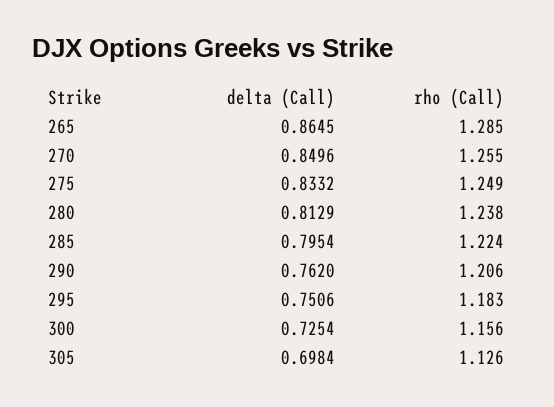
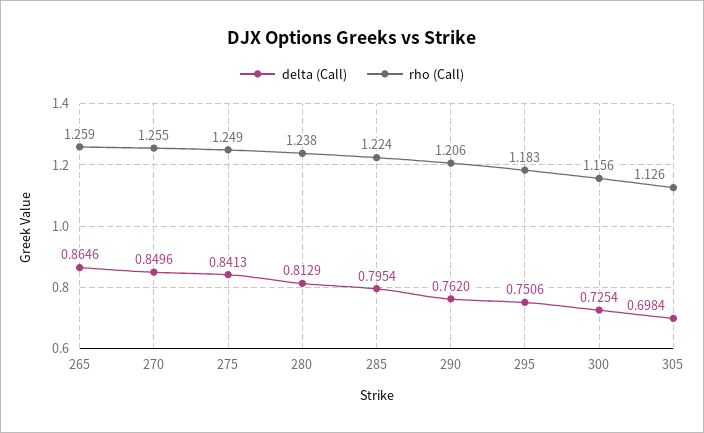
  {
    "delta (Call)": {
-     "265": 0.8645,
+     "265": 0.8646,
      "270": 0.8496,
-     "275": 0.8332,
+     "275": 0.8413,
      "280": 0.8129,
      "285": 0.7954,
      "290": 0.762,
      "295": 0.7506,
      "300": 0.7254,
      "305": 0.6984
    },
    "rho (Call)": {
-     "265": 1.285,
+     "265": 1.259,
      "270": 1.255,
      "275": 1.249,
      "280": 1.238,
      "285": 1.224,
      "290": 1.206,
      "295": 1.183,
      "300": 1.156,
      "305": 1.126
    }
  }

